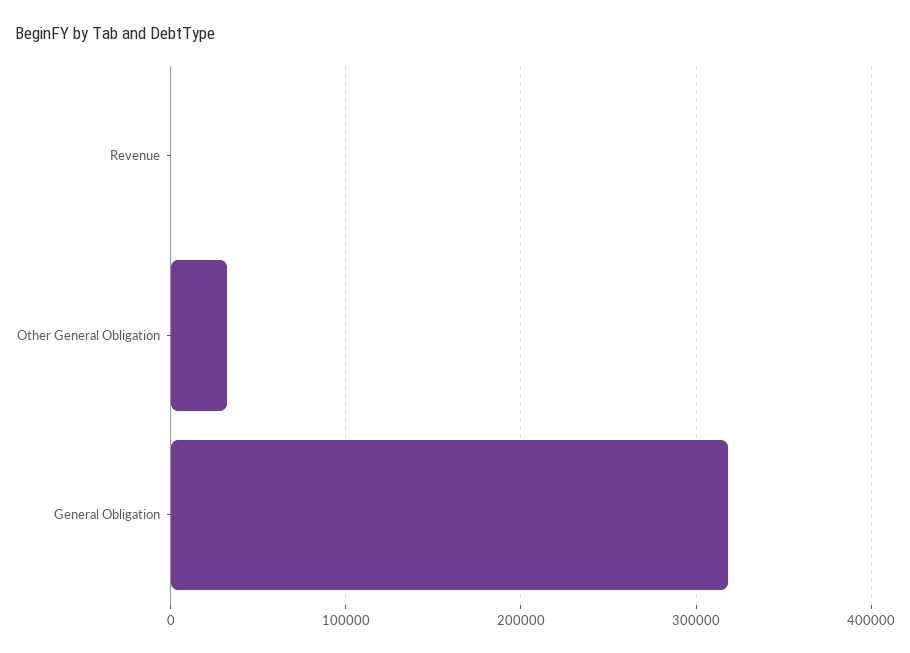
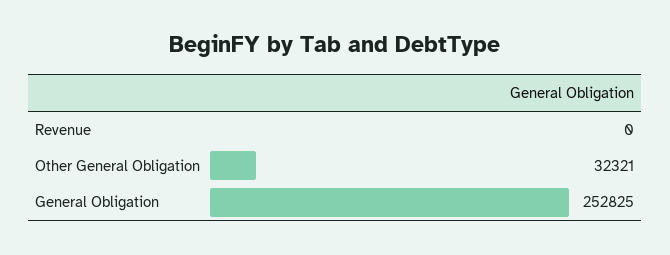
  {
    "Revenue": 0,
    "Other General Obligation": 32321,
-   "General Obligation": 320000
+   "General Obligation": 252825
  }

